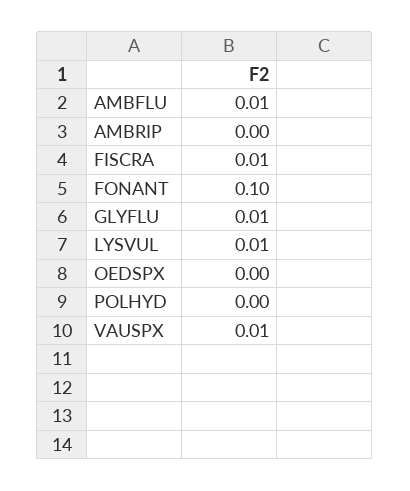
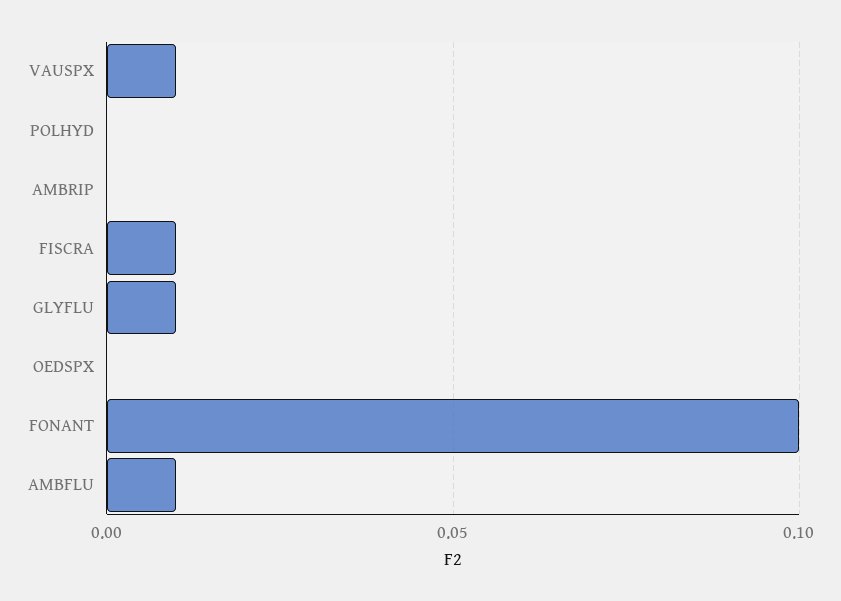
  {
    "AMBFLU": 0.01,
    "AMBRIP": 0,
    "FISCRA": 0.01,
    "FONANT": 0.1,
    "GLYFLU": 0.01,
-   "LYSVUL": 0.01,
    "OEDSPX": 0,
    "POLHYD": 0,
    "VAUSPX": 0.01
  }

